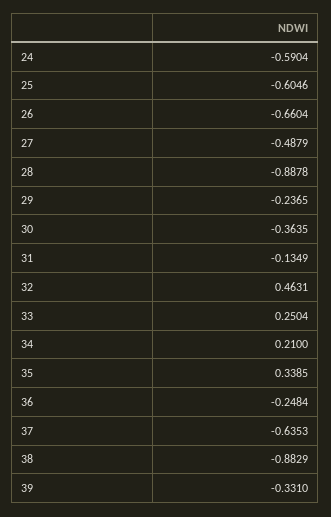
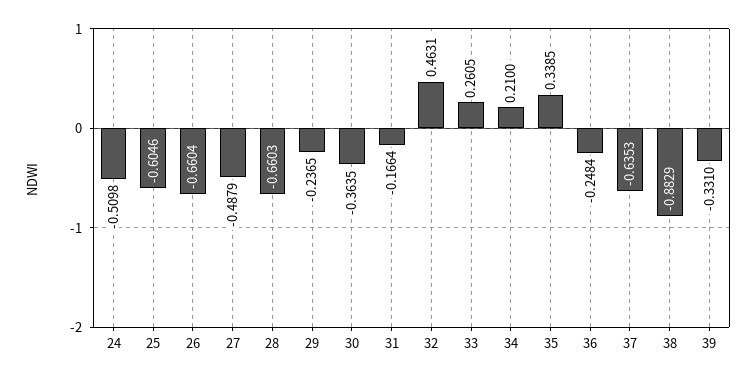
  {
-   "24": -0.5904,
+   "24": -0.5098,
    "25": -0.6046,
    "26": -0.6604,
    "27": -0.4879,
-   "28": -0.8878,
+   "28": -0.6603,
    "29": -0.2365,
    "30": -0.3635,
-   "31": -0.1349,
+   "31": -0.1664,
    "32": 0.4631,
-   "33": 0.2504,
+   "33": 0.2605,
    "34": 0.21,
    "35": 0.3385,
    "36": -0.2484,
    "37": -0.6353,
    "38": -0.8829,
    "39": -0.331
  }

